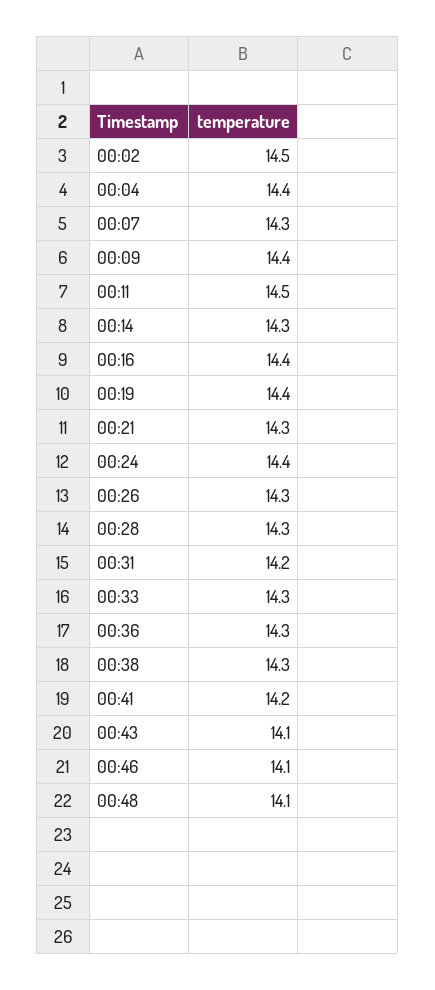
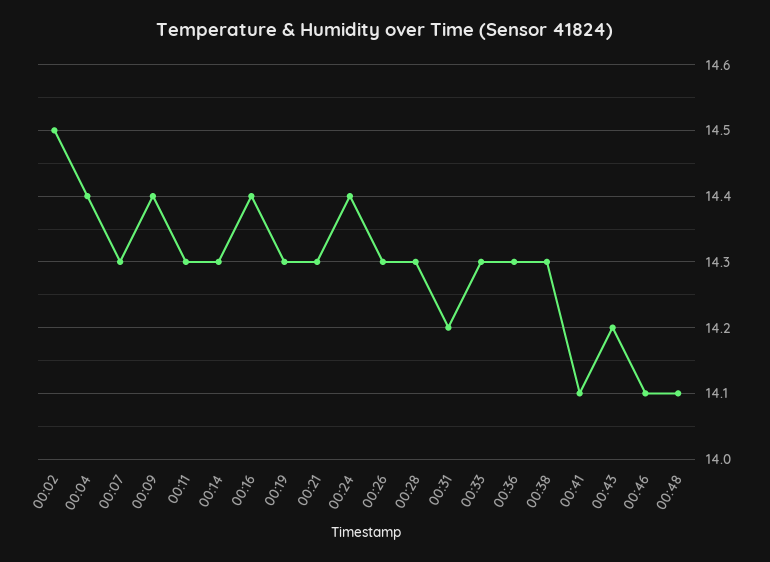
  {
    "00:02": 14.5,
    "00:04": 14.4,
    "00:07": 14.3,
    "00:09": 14.4,
-   "00:11": 14.5,
+   "00:11": 14.3,
    "00:14": 14.3,
    "00:16": 14.4,
-   "00:19": 14.4,
+   "00:19": 14.3,
    "00:21": 14.3,
    "00:24": 14.4,
    "00:26": 14.3,
    "00:28": 14.3,
    "00:31": 14.2,
    "00:33": 14.3,
    "00:36": 14.3,
    "00:38": 14.3,
-   "00:41": 14.2,
+   "00:41": 14.1,
-   "00:43": 14.1,
+   "00:43": 14.2,
    "00:46": 14.1,
    "00:48": 14.1
  }

